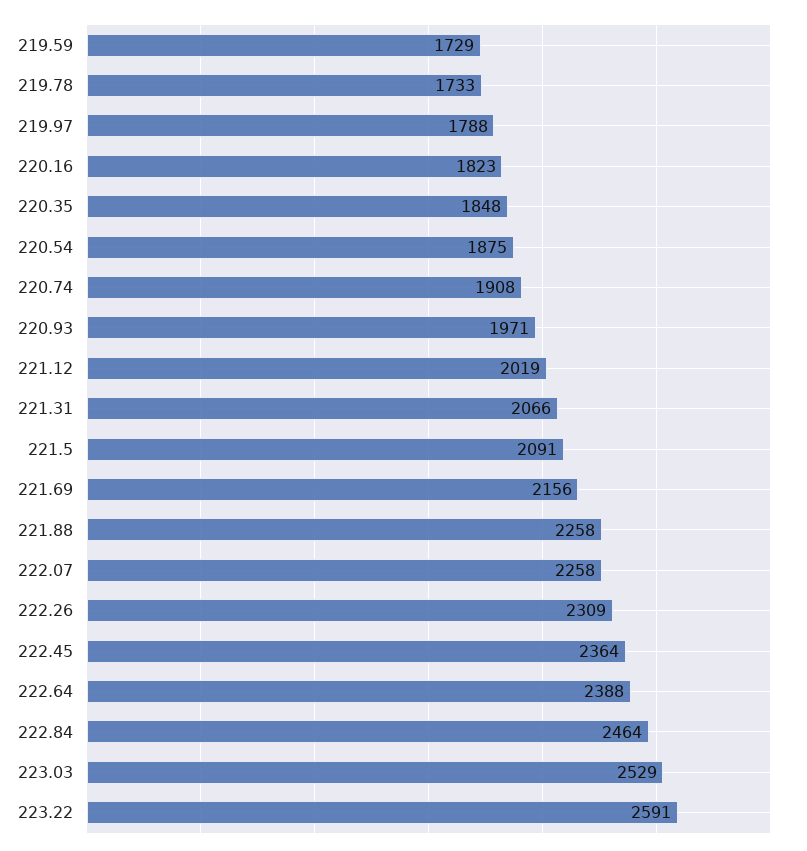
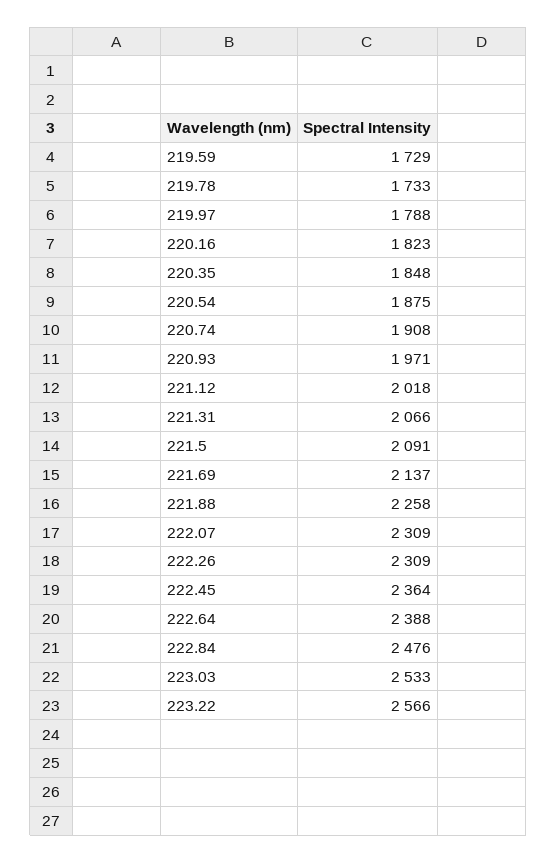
  {
    "219.59": 1729,
    "219.78": 1733,
    "219.97": 1788,
    "220.16": 1823,
    "220.35": 1848,
    "220.54": 1875,
    "220.74": 1908,
    "220.93": 1971,
-   "221.12": 2019,
+   "221.12": 2018,
    "221.31": 2066,
    "221.5": 2091,
-   "221.69": 2156,
+   "221.69": 2137,
    "221.88": 2258,
-   "222.07": 2258,
+   "222.07": 2309,
    "222.26": 2309,
    "222.45": 2364,
    "222.64": 2388,
-   "222.84": 2464,
+   "222.84": 2476,
-   "223.03": 2529,
+   "223.03": 2533,
-   "223.22": 2591
+   "223.22": 2566
  }

